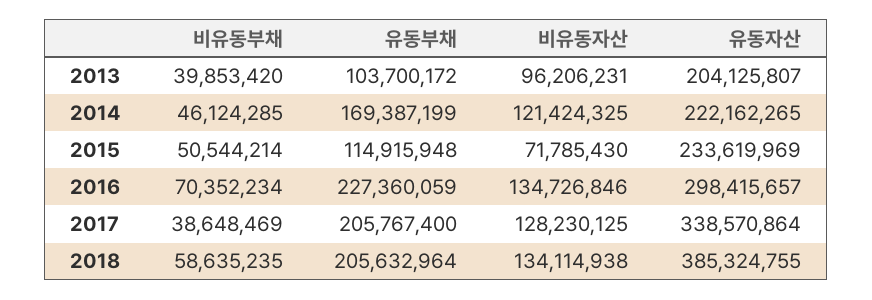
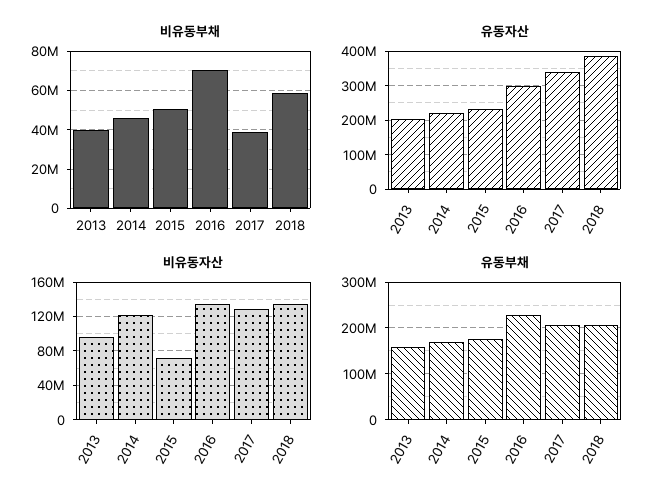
  {
    "비유동부채": {
      "2013": 39853420,
      "2014": 46124285,
      "2015": 50544214,
      "2016": 70352234,
      "2017": 38648469,
      "2018": 58635235
    },
    "유동부채": {
-     "2013": 103700172,
+     "2013": 160000000,
      "2014": 169387199,
-     "2015": 114915948,
+     "2015": 180000000,
      "2016": 227360059,
      "2017": 205767400,
      "2018": 205632964
    },
    "비유동자산": {
      "2013": 96206231,
      "2014": 121424325,
      "2015": 71785430,
      "2016": 134726846,
      "2017": 128230125,
      "2018": 134114938
    },
    "유동자산": {
      "2013": 204125807,
      "2014": 222162265,
      "2015": 233619969,
      "2016": 298415657,
      "2017": 338570864,
      "2018": 385324755
    }
  }

